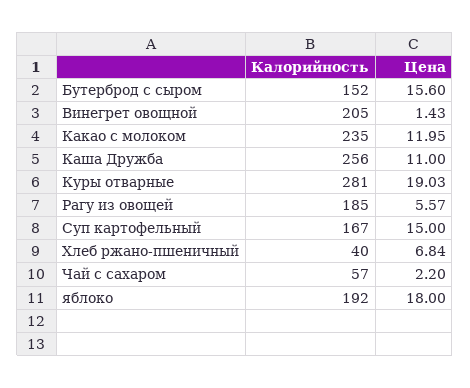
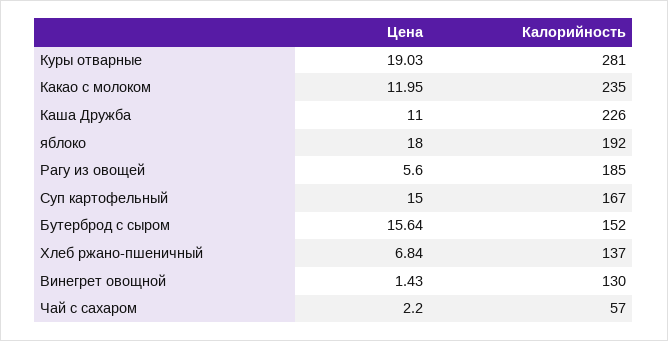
  {
    "Калорийность": {
      "Бутерброд с сыром": 152,
-     "Винегрет овощной": 205,
+     "Винегрет овощной": 130,
      "Какао с молоком": 235,
-     "Каша Дружба": 256,
+     "Каша Дружба": 226,
      "Куры отварные": 281,
      "Рагу из овощей": 185,
      "Суп картофельный": 167,
-     "Хлеб ржано-пшеничный": 40,
+     "Хлеб ржано-пшеничный": 137,
      "Чай с сахаром": 57,
      "яблоко": 192
    },
    "Цена": {
-     "Бутерброд с сыром": 15.6,
+     "Бутерброд с сыром": 15.64,
      "Винегрет овощной": 1.43,
      "Какао с молоком": 11.95,
      "Каша Дружба": 11,
      "Куры отварные": 19.03,
-     "Рагу из овощей": 5.57,
+     "Рагу из овощей": 5.6,
      "Суп картофельный": 15,
      "Хлеб ржано-пшеничный": 6.84,
      "Чай с сахаром": 2.2,
      "яблоко": 18
    }
  }

